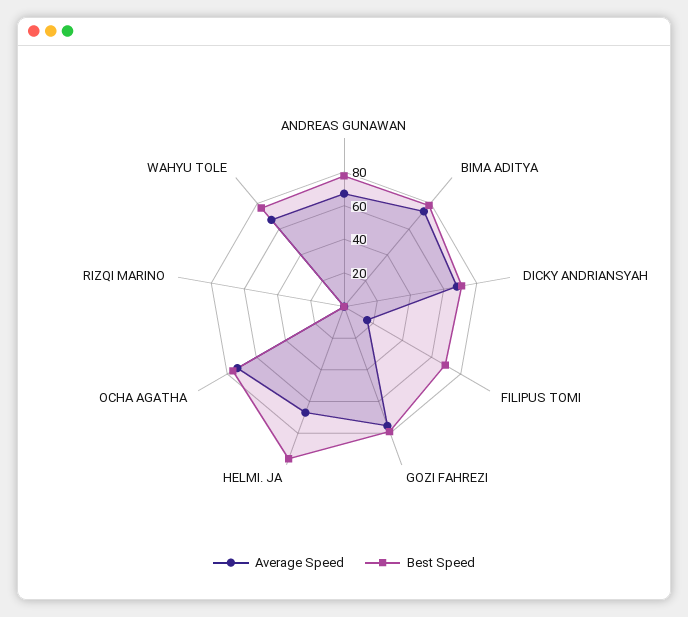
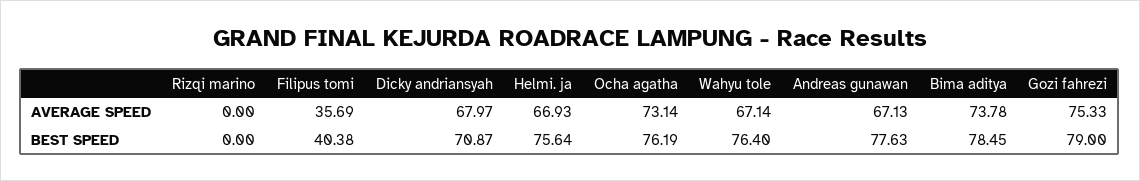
  {
    "Average Speed": {
      "ANDREAS GUNAWAN": 67.13,
      "BIMA ADITYA": 73.78,
      "DICKY ANDRIANSYAH": 67.97,
-     "FILIPUS TOMI": 15,
+     "FILIPUS TOMI": 35.69,
      "GOZI FAHREZI": 75.33,
      "HELMI. JA": 66.93,
      "OCHA AGATHA": 73.14,
      "RIZQI MARINO": 0,
      "WAHYU TOLE": 67.14
    },
    "Best Speed": {
      "ANDREAS GUNAWAN": 77.63,
      "BIMA ADITYA": 78.45,
      "DICKY ANDRIANSYAH": 70.87,
-     "FILIPUS TOMI": 70,
+     "FILIPUS TOMI": 40.38,
      "GOZI FAHREZI": 79,
-     "HELMI. JA": 95,
+     "HELMI. JA": 75.64,
      "OCHA AGATHA": 76.19,
      "RIZQI MARINO": 0,
      "WAHYU TOLE": 76.4
    }
  }

